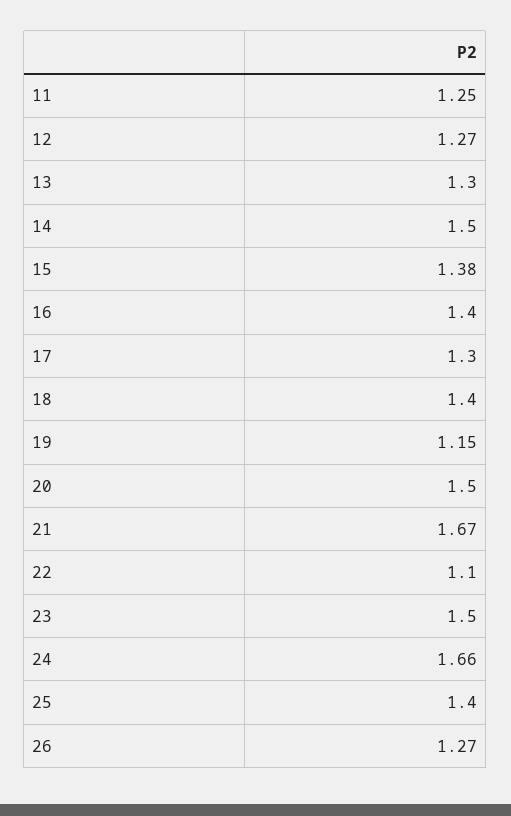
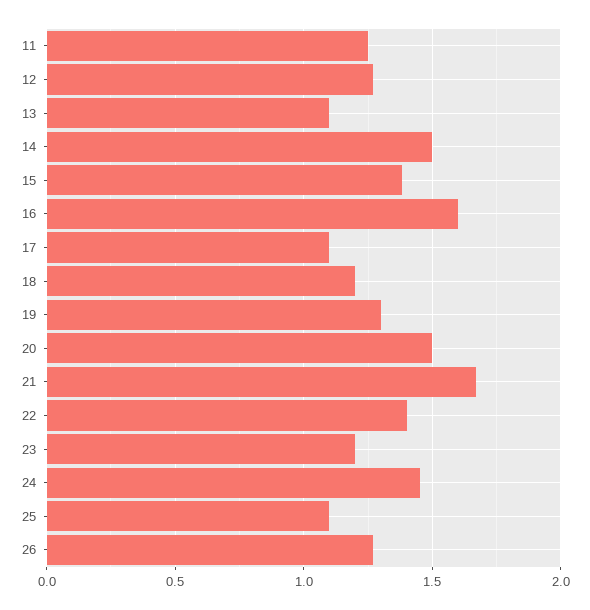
  {
    "11": 1.25,
    "12": 1.27,
-   "13": 1.3,
+   "13": 1.1,
    "14": 1.5,
    "15": 1.38,
-   "16": 1.4,
+   "16": 1.6,
-   "17": 1.3,
+   "17": 1.1,
-   "18": 1.4,
+   "18": 1.2,
-   "19": 1.15,
+   "19": 1.3,
    "20": 1.5,
    "21": 1.67,
-   "22": 1.1,
+   "22": 1.4,
-   "23": 1.5,
+   "23": 1.2,
-   "24": 1.66,
+   "24": 1.45,
-   "25": 1.4,
+   "25": 1.1,
    "26": 1.27
  }

